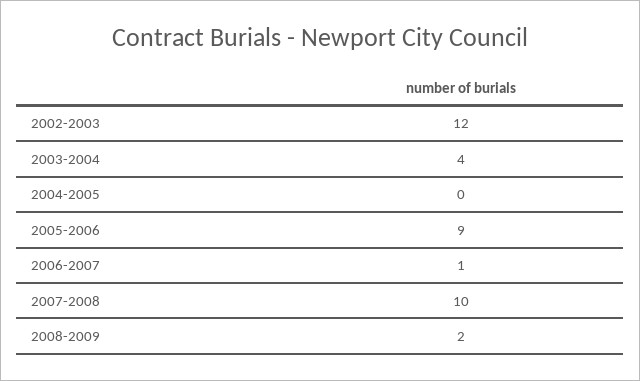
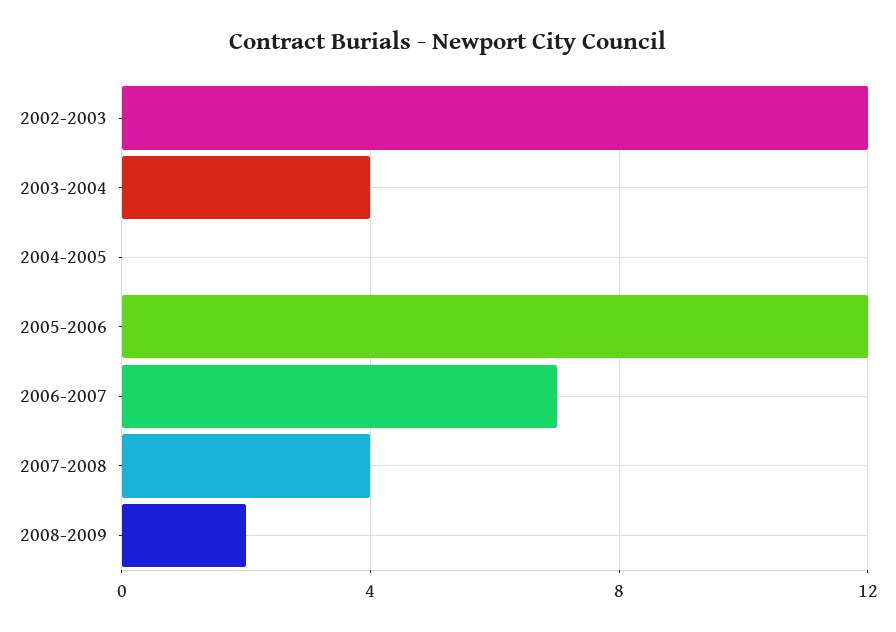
  {
    "2002-2003": 12,
    "2003-2004": 4,
    "2004-2005": 0,
-   "2005-2006": 9,
+   "2005-2006": 12,
-   "2006-2007": 1,
+   "2006-2007": 7,
-   "2007-2008": 10,
+   "2007-2008": 4,
    "2008-2009": 2
  }

